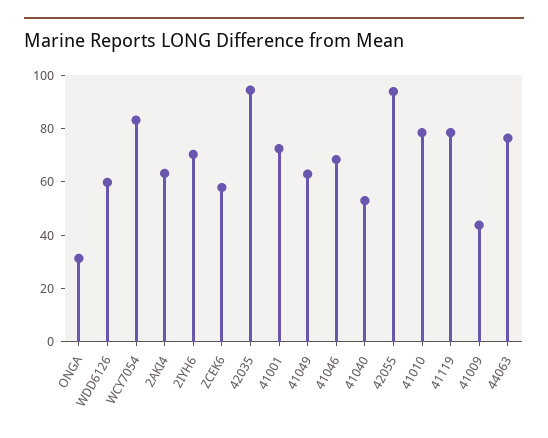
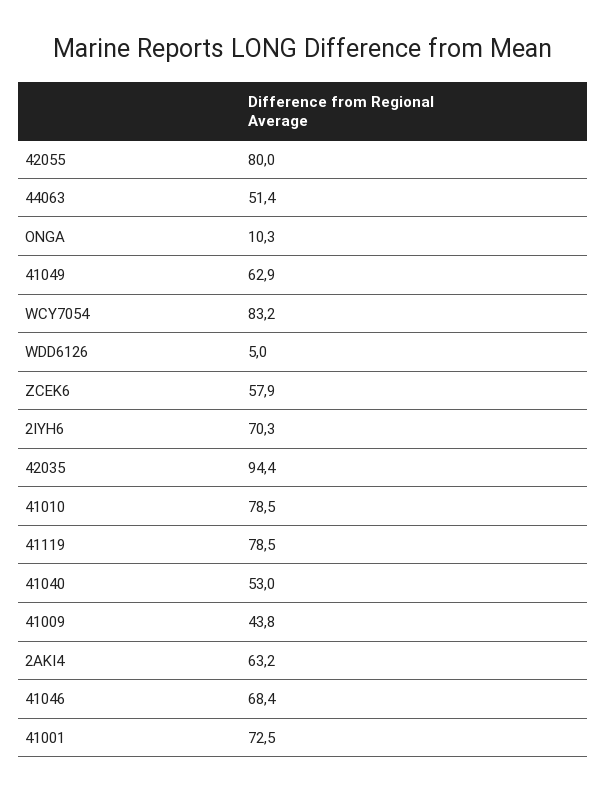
  {
-   "ONGA": 30,
+   "ONGA": 10.3,
-   "WDD6126": 60,
+   "WDD6126": 5,
    "WCY7054": 83.2,
    "2AKI4": 63.2,
    "2IYH6": 70.3,
    "ZCEK6": 57.9,
    "42035": 94.4,
    "41001": 72.5,
    "41049": 62.9,
    "41046": 68.4,
    "41040": 53,
-   "42055": 95,
+   "42055": 80,
    "41010": 78.5,
    "41119": 78.5,
    "41009": 43.8,
-   "44063": 75
+   "44063": 51.4
  }

